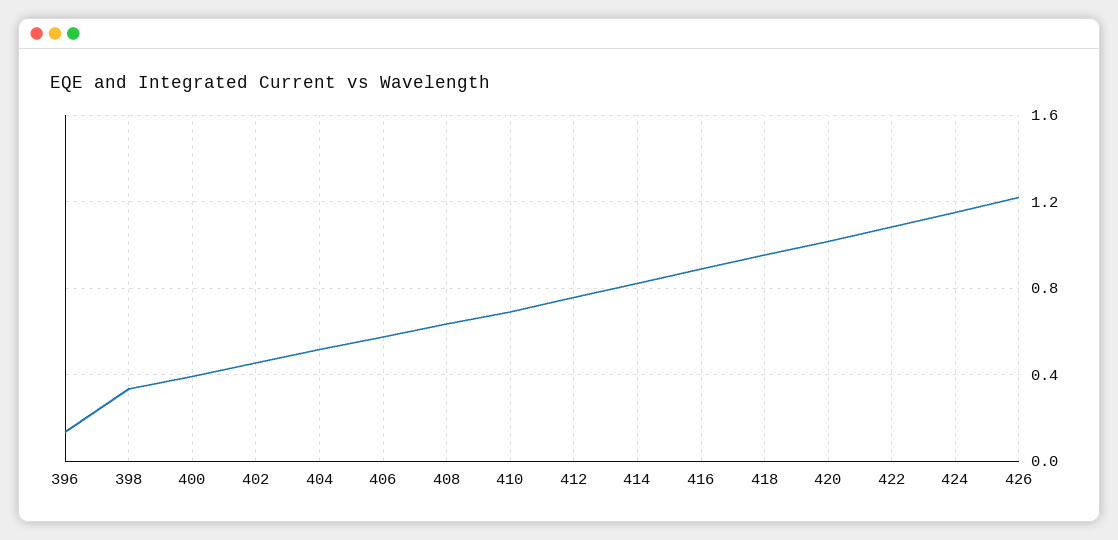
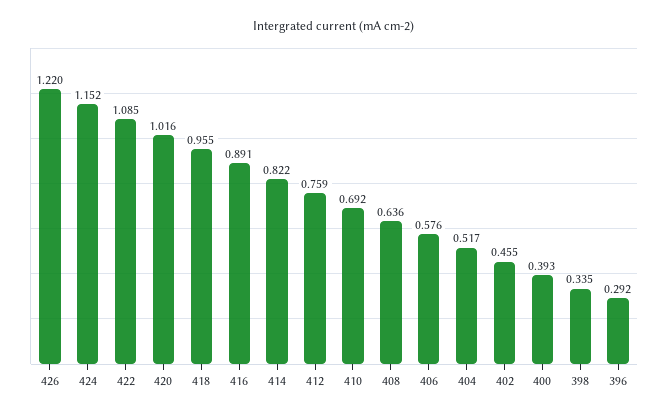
  {
-   "396": 0.15,
+   "396": 0.292,
    "398": 0.335,
    "400": 0.393,
    "402": 0.455,
    "404": 0.517,
    "406": 0.576,
    "408": 0.636,
    "410": 0.692,
    "412": 0.759,
    "414": 0.822,
    "416": 0.891,
    "418": 0.955,
    "420": 1.016,
    "422": 1.085,
    "424": 1.152,
    "426": 1.22
  }

